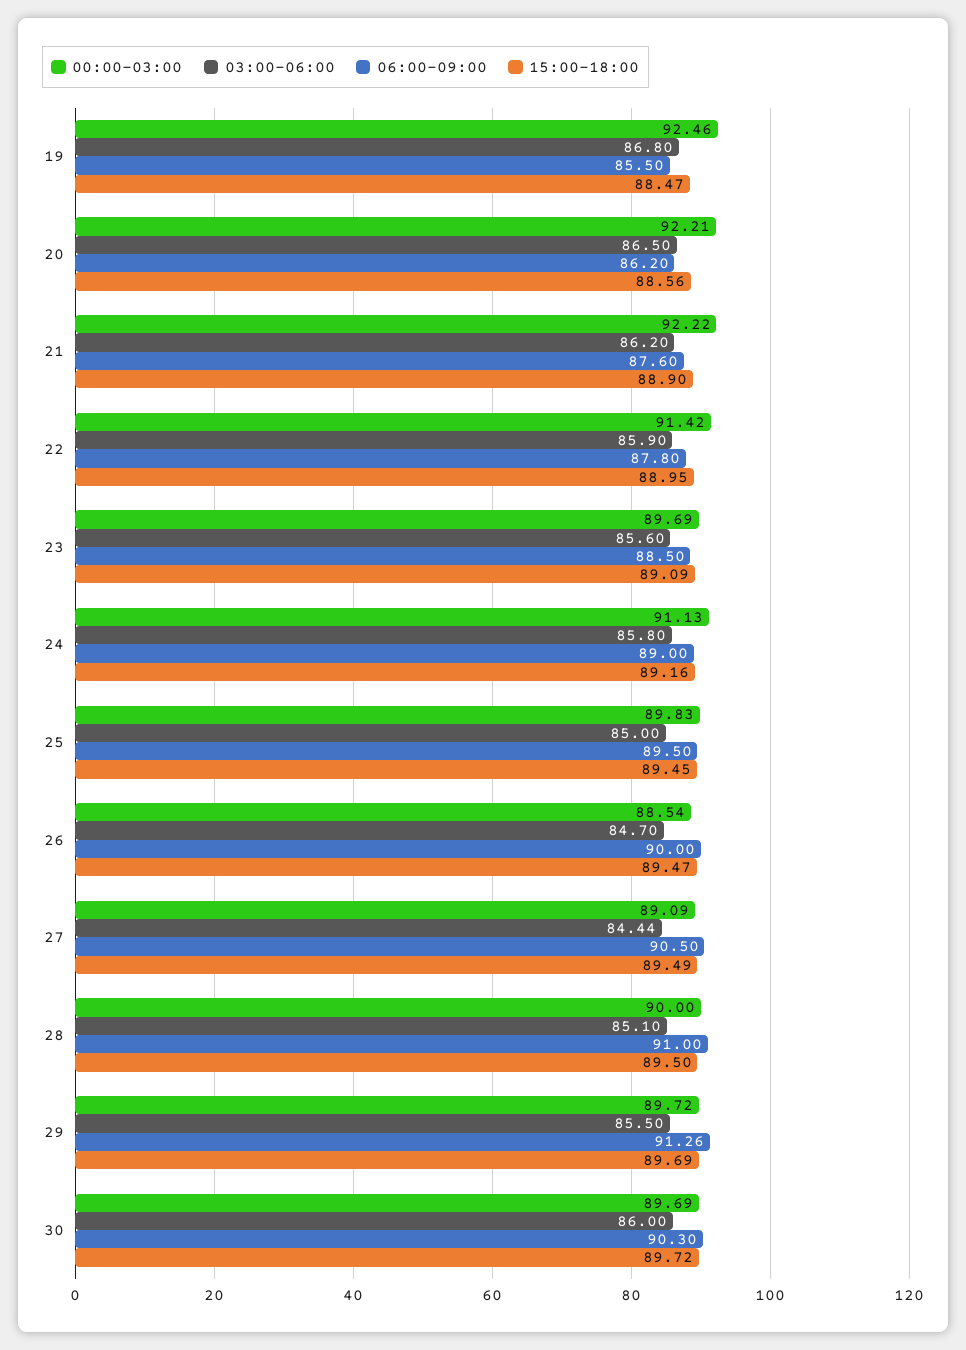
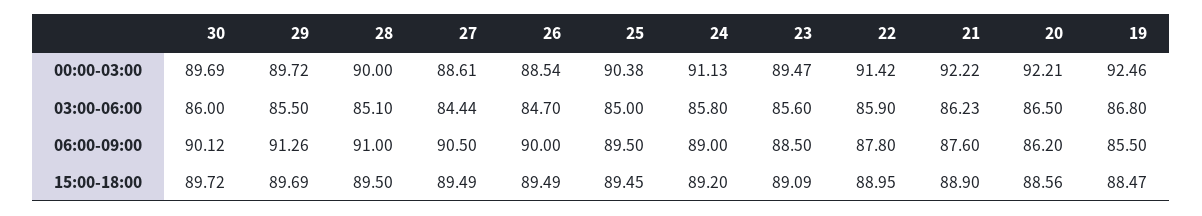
  {
    "00:00-03:00": {
      "19": 92.46,
      "20": 92.21,
      "21": 92.22,
      "22": 91.42,
-     "23": 89.69,
+     "23": 89.47,
      "24": 91.13,
-     "25": 89.83,
+     "25": 90.38,
      "26": 88.54,
-     "27": 89.09,
+     "27": 88.61,
      "28": 90,
      "29": 89.72,
      "30": 89.69
    },
    "03:00-06:00": {
      "19": 86.8,
      "20": 86.5,
-     "21": 86.2,
+     "21": 86.23,
      "22": 85.9,
      "23": 85.6,
      "24": 85.8,
      "25": 85,
      "26": 84.7,
      "27": 84.44,
      "28": 85.1,
      "29": 85.5,
      "30": 86
    },
    "06:00-09:00": {
      "19": 85.5,
      "20": 86.2,
      "21": 87.6,
      "22": 87.8,
      "23": 88.5,
      "24": 89,
      "25": 89.5,
      "26": 90,
      "27": 90.5,
      "28": 91,
      "29": 91.26,
-     "30": 90.3
+     "30": 90.12
    },
    "15:00-18:00": {
      "19": 88.47,
      "20": 88.56,
      "21": 88.9,
      "22": 88.95,
      "23": 89.09,
-     "24": 89.16,
+     "24": 89.2,
      "25": 89.45,
-     "26": 89.47,
+     "26": 89.49,
      "27": 89.49,
      "28": 89.5,
      "29": 89.69,
      "30": 89.72
    }
  }

